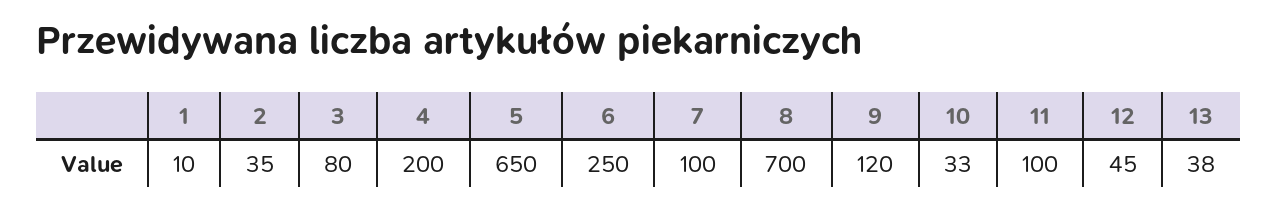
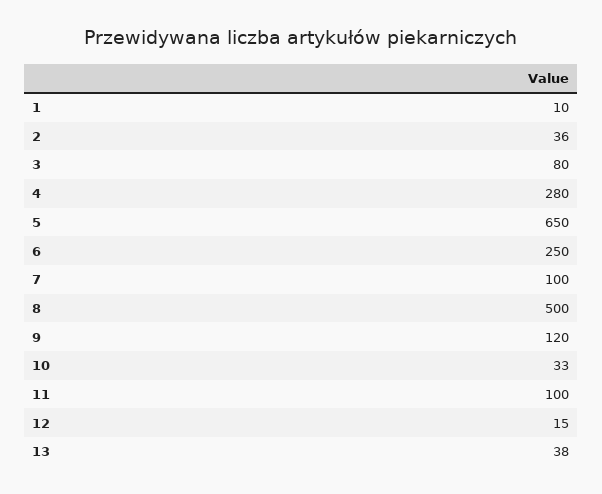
  {
    "1": 10,
-   "2": 35,
+   "2": 36,
    "3": 80,
-   "4": 200,
+   "4": 280,
    "5": 650,
    "6": 250,
    "7": 100,
-   "8": 700,
+   "8": 500,
    "9": 120,
    "10": 33,
    "11": 100,
-   "12": 45,
+   "12": 15,
    "13": 38
  }

